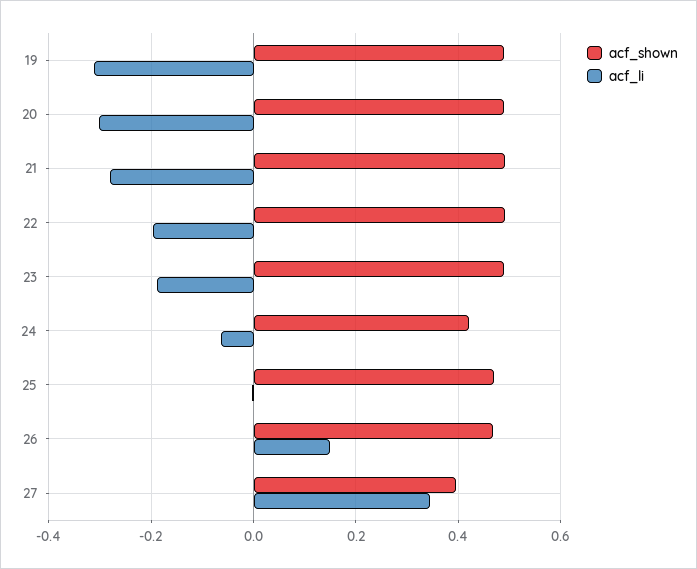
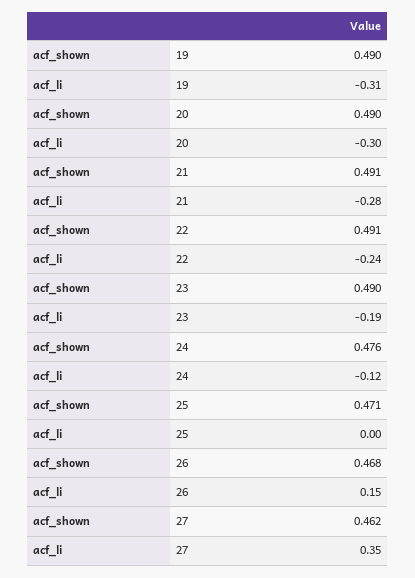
  {
    "acf_shown": {
      "19": 0.49,
      "20": 0.49,
      "21": 0.491,
      "22": 0.491,
      "23": 0.49,
-     "24": 0.42,
+     "24": 0.476,
      "25": 0.471,
      "26": 0.468,
-     "27": 0.4
+     "27": 0.462
    },
    "acf_li": {
      "19": -0.31,
      "20": -0.3,
      "21": -0.28,
-     "22": -0.2,
+     "22": -0.24,
      "23": -0.19,
-     "24": -0.06,
+     "24": -0.12,
      "25": 0,
      "26": 0.15,
      "27": 0.35
    }
  }

